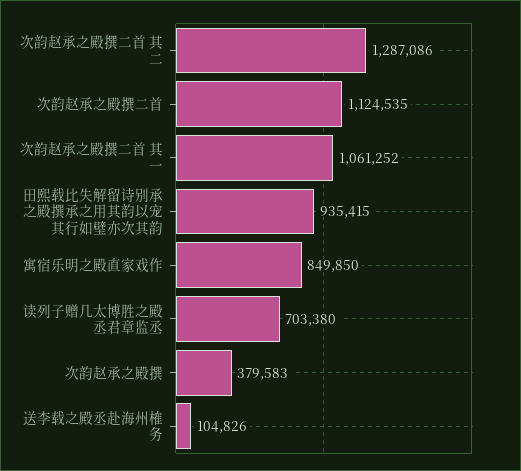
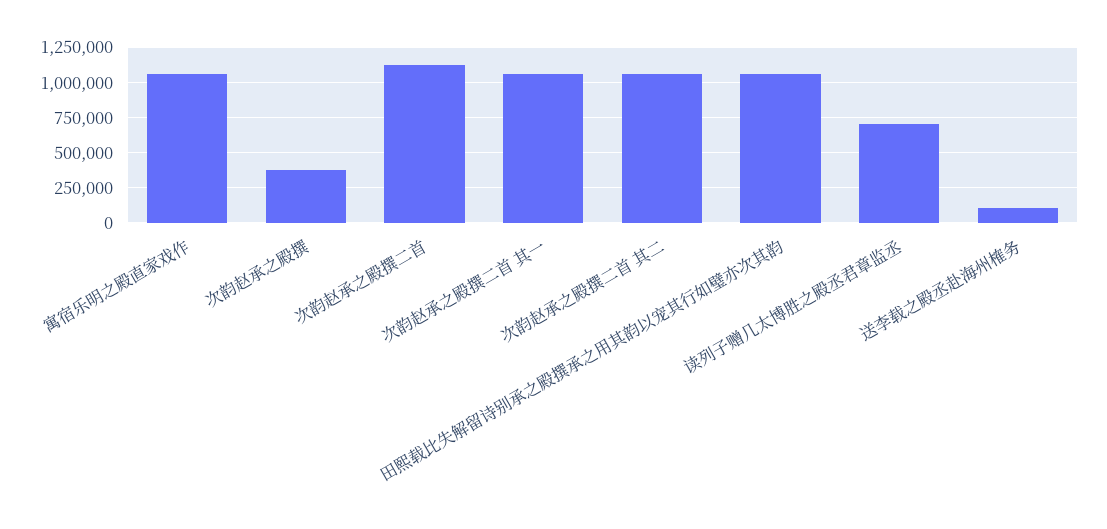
  {
-   "次韵赵承之殿撰二首 其二": 1287086,
+   "次韵赵承之殿撰二首 其二": 1050000,
    "次韵赵承之殿撰二首": 1124535,
    "次韵赵承之殿撰二首 其一": 1061252,
-   "田熙载比失解留诗别承之殿撰承之用其韵以宠其行如璧亦次其韵": 935415,
+   "田熙载比失解留诗别承之殿撰承之用其韵以宠其行如璧亦次其韵": 1050000,
-   "寓宿乐明之殿直家戏作": 849850,
+   "寓宿乐明之殿直家戏作": 1050000,
    "读列子赠几太博胜之殿丞君章监丞": 703380,
    "次韵赵承之殿撰": 379583,
    "送李载之殿丞赴海州榷务": 104826
  }

